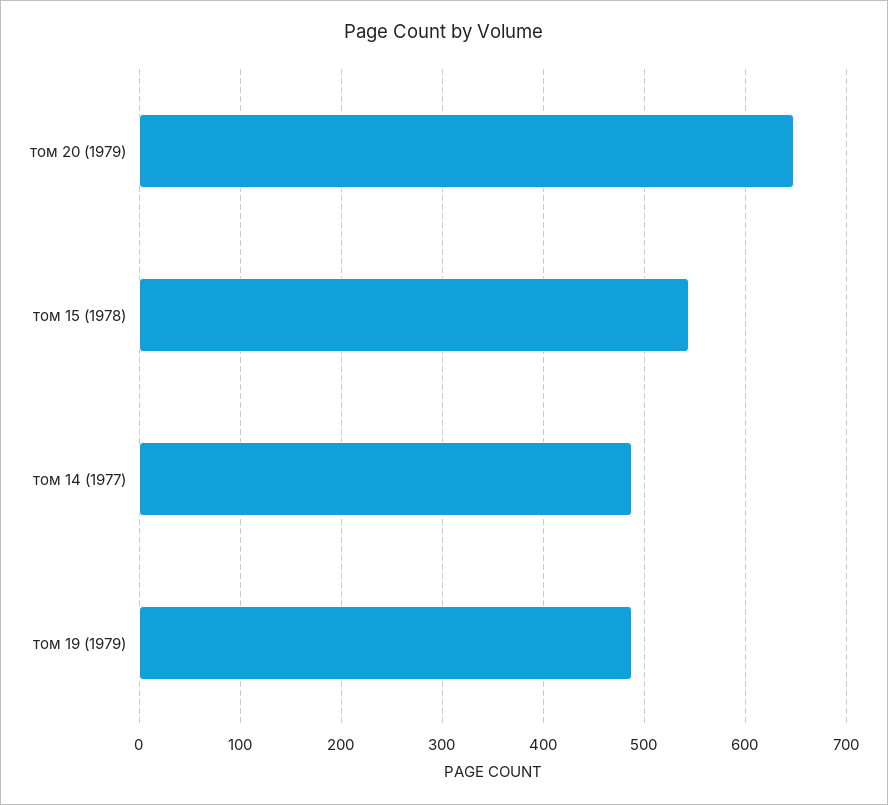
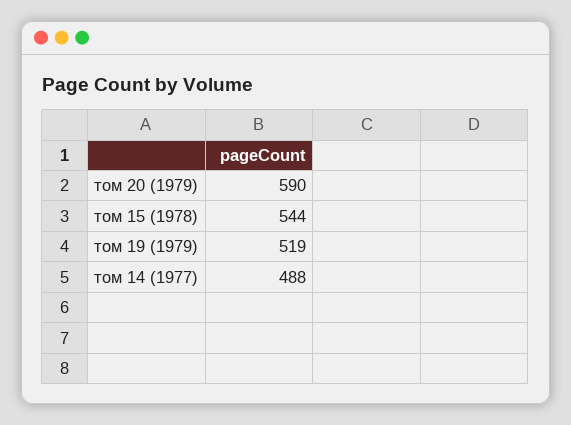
  {
-   "том 20 (1979)": 650,
+   "том 20 (1979)": 590,
    "том 15 (1978)": 544,
    "том 14 (1977)": 488,
-   "том 19 (1979)": 490
+   "том 19 (1979)": 519
  }

